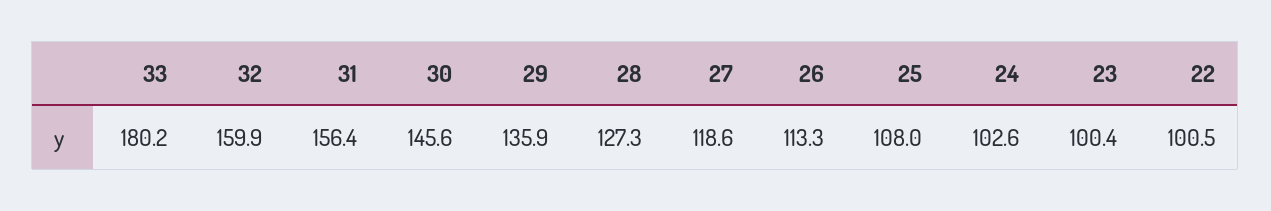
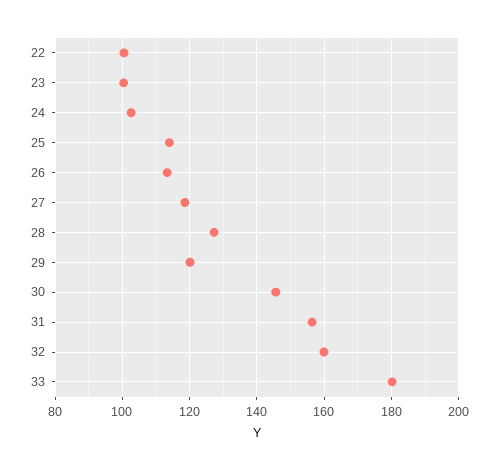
  {
    "33": 180.2,
    "32": 159.9,
    "31": 156.4,
    "30": 145.6,
-   "29": 135.9,
+   "29": 120,
    "28": 127.3,
    "27": 118.6,
    "26": 113.3,
-   "25": 108,
+   "25": 114,
    "24": 102.6,
    "23": 100.4,
    "22": 100.5
  }

